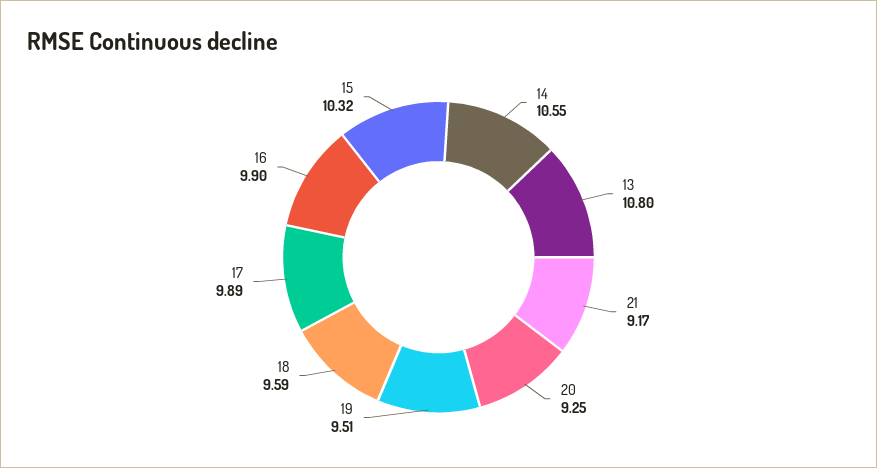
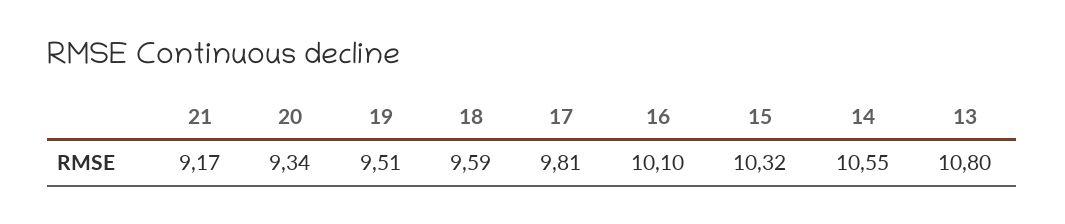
  {
    "14": 10.55,
    "13": 10.8,
    "21": 9.17,
-   "20": 9.25,
+   "20": 9.34,
    "19": 9.51,
    "18": 9.59,
-   "17": 9.89,
+   "17": 9.81,
-   "16": 9.9,
+   "16": 10.1,
    "15": 10.32
  }

